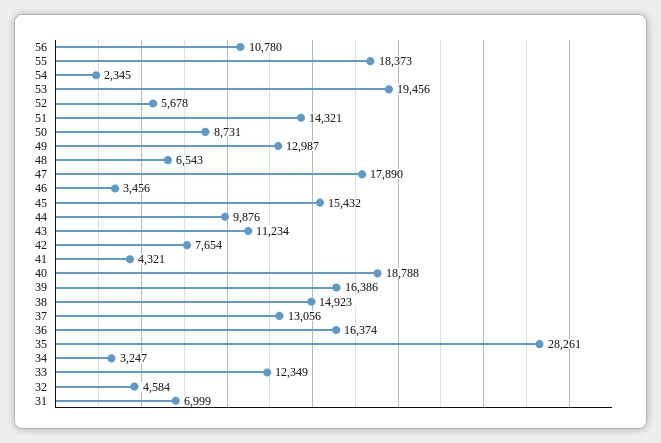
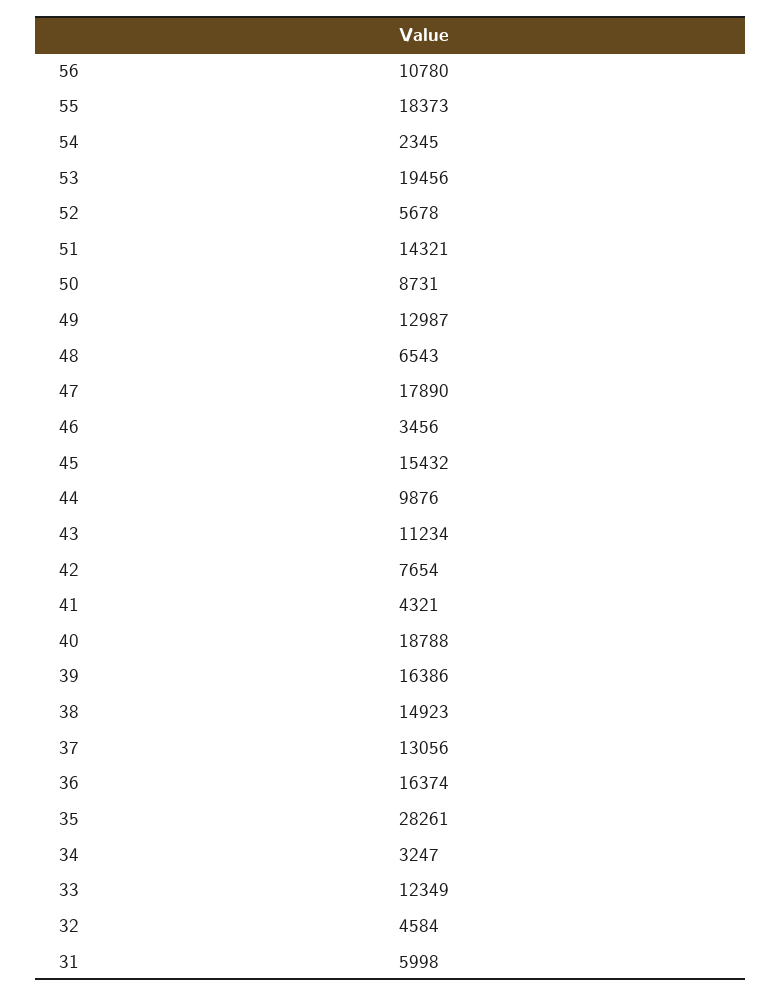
  {
    "56": 10780,
    "55": 18373,
    "54": 2345,
    "53": 19456,
    "52": 5678,
    "51": 14321,
    "50": 8731,
    "49": 12987,
    "48": 6543,
    "47": 17890,
    "46": 3456,
    "45": 15432,
    "44": 9876,
    "43": 11234,
    "42": 7654,
    "41": 4321,
    "40": 18788,
    "39": 16386,
    "38": 14923,
    "37": 13056,
    "36": 16374,
    "35": 28261,
    "34": 3247,
    "33": 12349,
    "32": 4584,
-   "31": 6999
+   "31": 5998
  }

